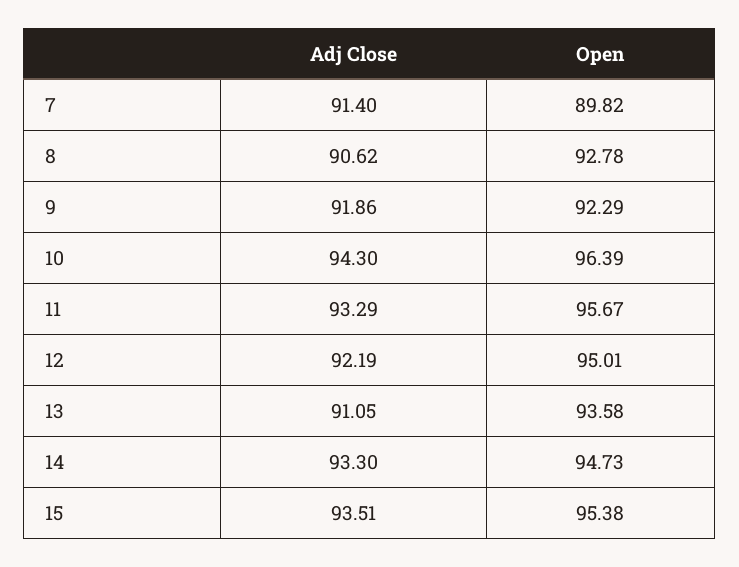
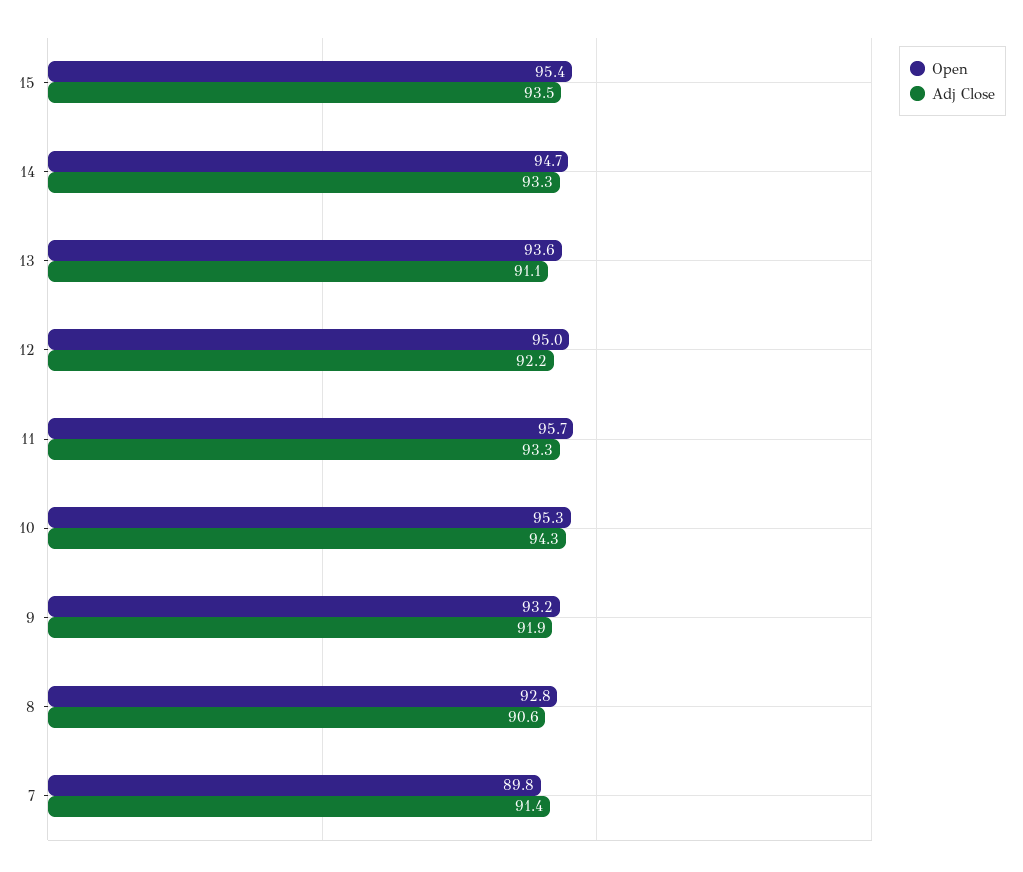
  {
    "Adj Close": {
      "7": 91.4,
      "8": 90.62,
      "9": 91.86,
      "10": 94.3,
      "11": 93.29,
      "12": 92.19,
      "13": 91.05,
      "14": 93.3,
      "15": 93.51
    },
    "Open": {
      "7": 89.82,
      "8": 92.78,
-     "9": 92.29,
+     "9": 93.2,
-     "10": 96.39,
+     "10": 95.3,
      "11": 95.67,
      "12": 95.01,
      "13": 93.58,
      "14": 94.73,
      "15": 95.38
    }
  }

